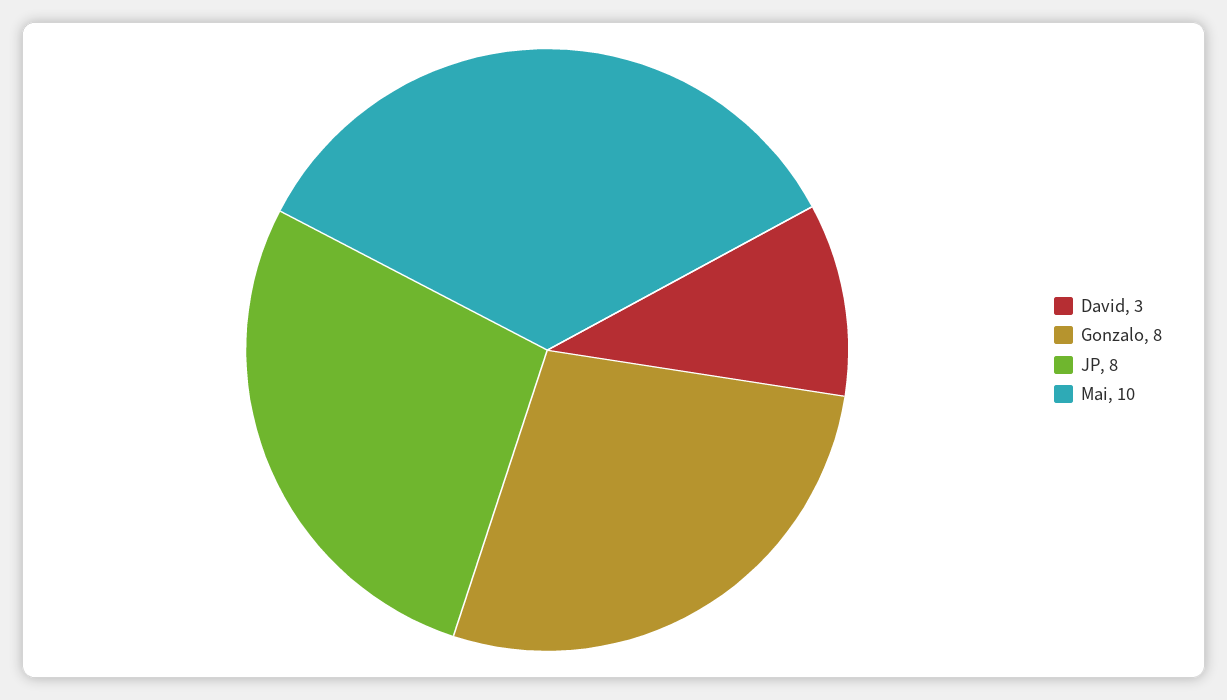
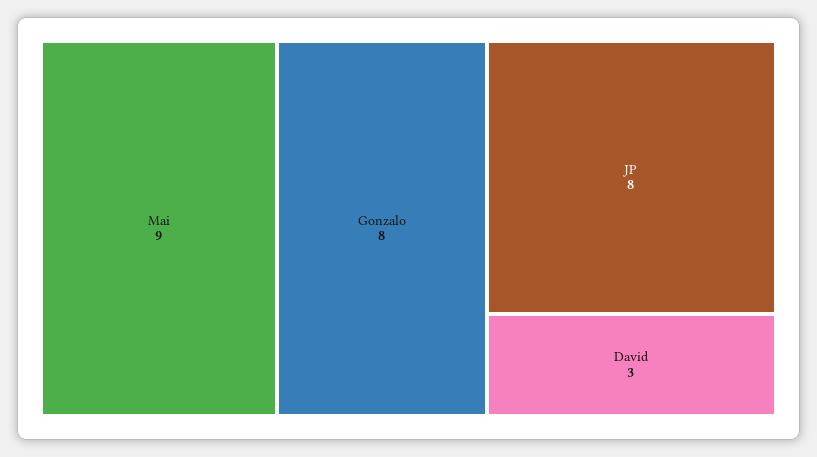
  {
    "David": 3,
    "Gonzalo": 8,
    "JP": 8,
-   "Mai": 10
+   "Mai": 9
  }

